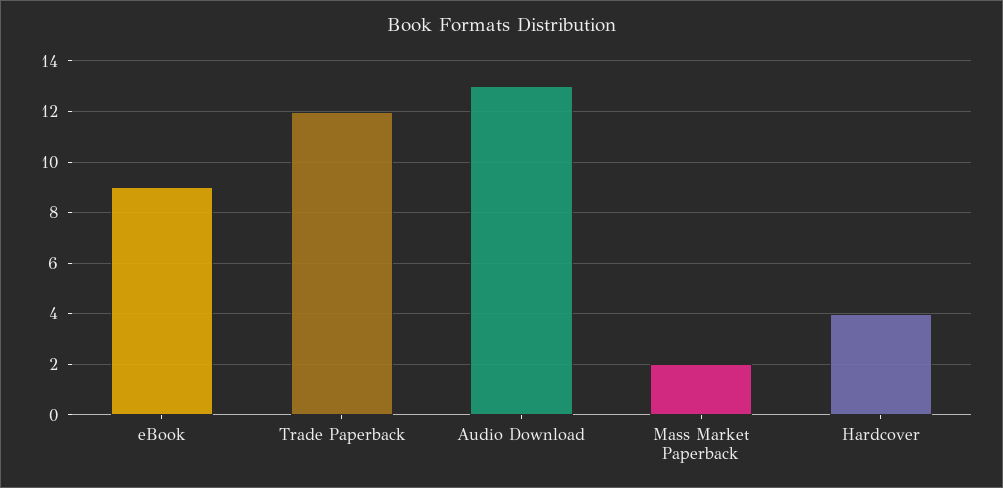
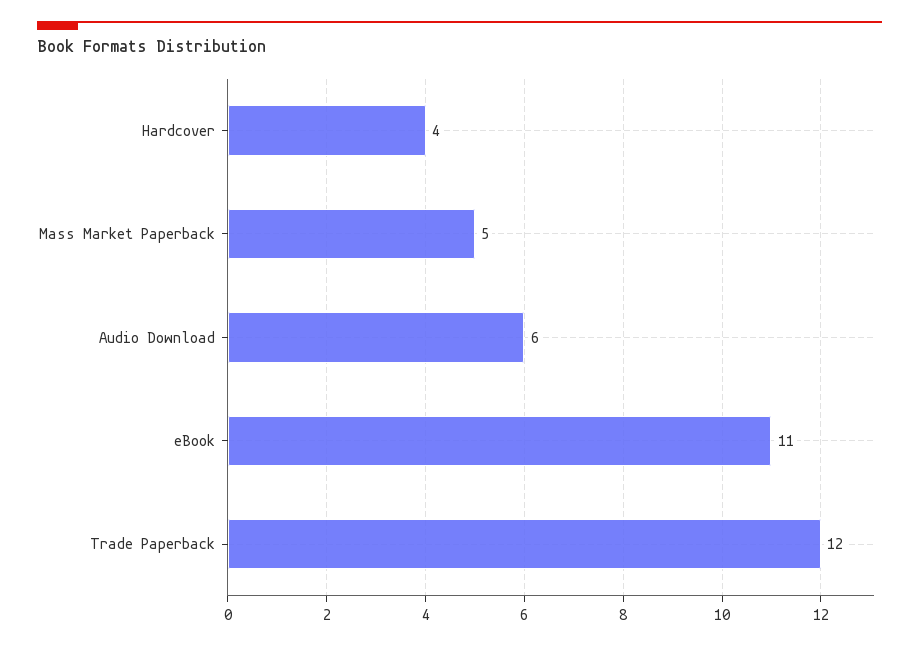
  {
-   "eBook": 9,
+   "eBook": 11,
    "Trade Paperback": 12,
-   "Audio Download": 13,
+   "Audio Download": 6,
-   "Mass Market Paperback": 2,
+   "Mass Market Paperback": 5,
    "Hardcover": 4
  }

